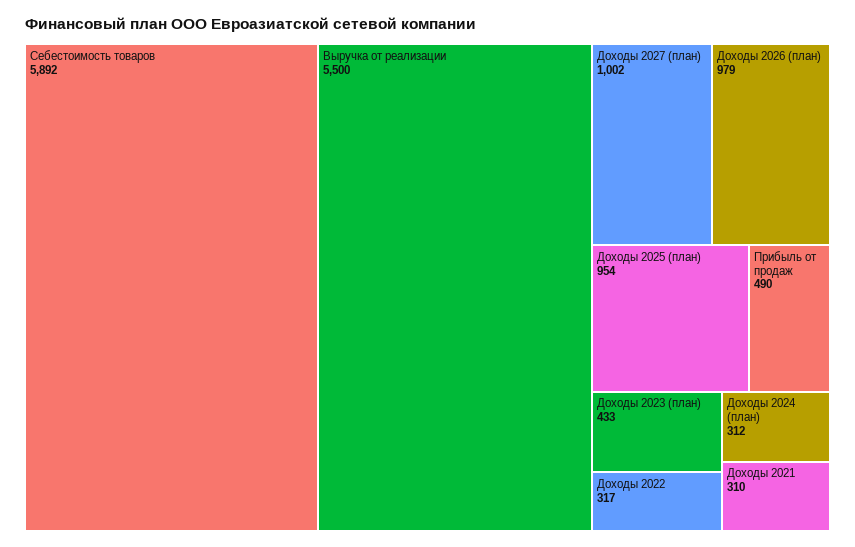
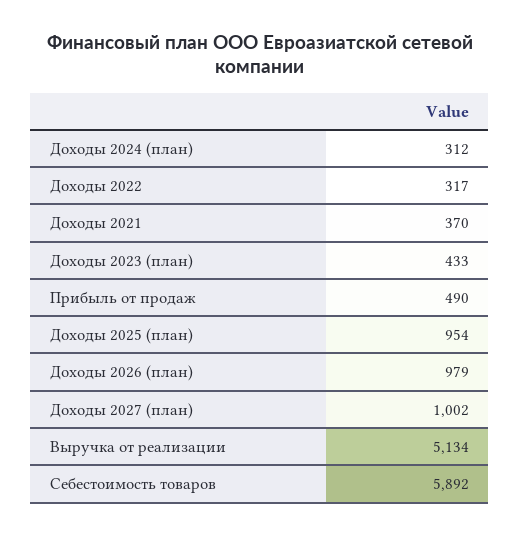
  {
    "Себестоимость товаров": 5892,
-   "Выручка от реализации": 5500,
+   "Выручка от реализации": 5134,
    "Доходы 2027 (план)": 1002,
    "Доходы 2026 (план)": 979,
    "Доходы 2025 (план)": 954,
    "Прибыль от продаж": 490,
    "Доходы 2023 (план)": 433,
    "Доходы 2022": 317,
    "Доходы 2024 (план)": 312,
-   "Доходы 2021": 310
+   "Доходы 2021": 370
  }

